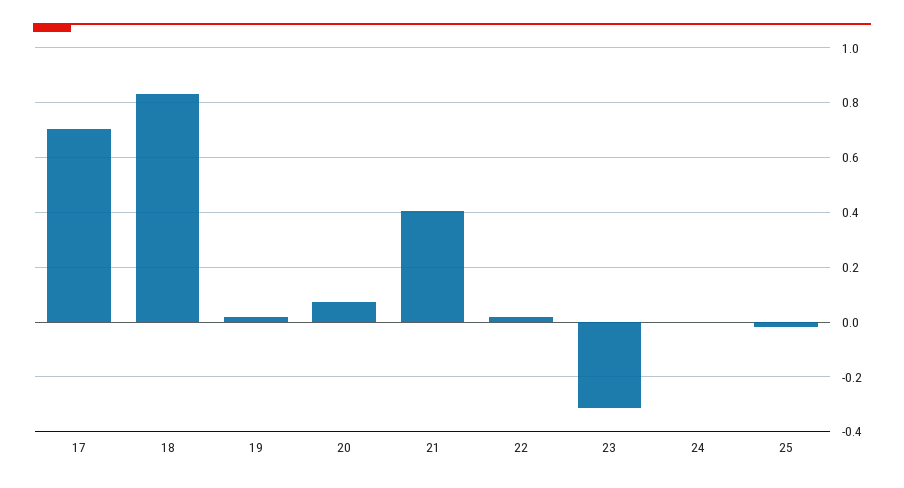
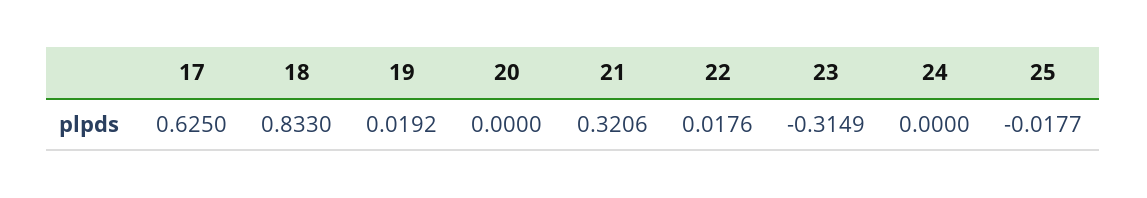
  {
-   "17": 0.7,
+   "17": 0.625,
    "18": 0.833,
    "19": 0.0192,
-   "20": 0.075,
+   "20": 0,
-   "21": 0.4,
+   "21": 0.3206,
    "22": 0.0176,
    "23": -0.3149,
    "24": 0,
    "25": -0.0177
  }

